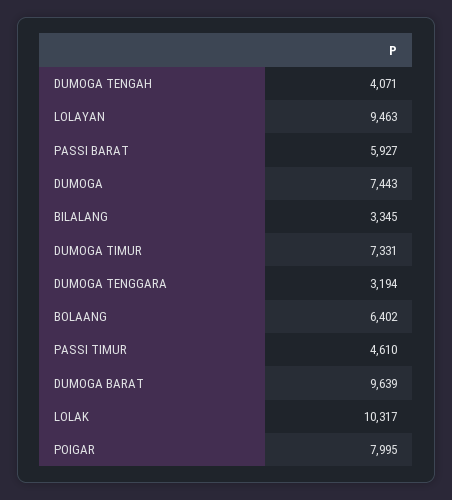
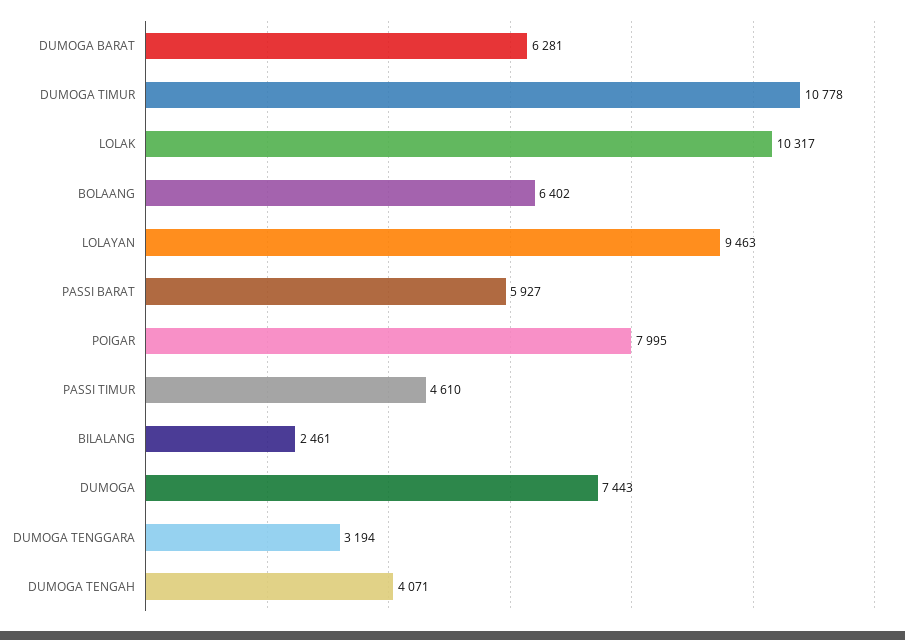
  {
    "DUMOGA TENGAH": 4071,
    "LOLAYAN": 9463,
    "PASSI BARAT": 5927,
    "DUMOGA": 7443,
-   "BILALANG": 3345,
+   "BILALANG": 2461,
-   "DUMOGA TIMUR": 7331,
+   "DUMOGA TIMUR": 10778,
    "DUMOGA TENGGARA": 3194,
    "BOLAANG": 6402,
    "PASSI TIMUR": 4610,
-   "DUMOGA BARAT": 9639,
+   "DUMOGA BARAT": 6281,
    "LOLAK": 10317,
    "POIGAR": 7995
  }

